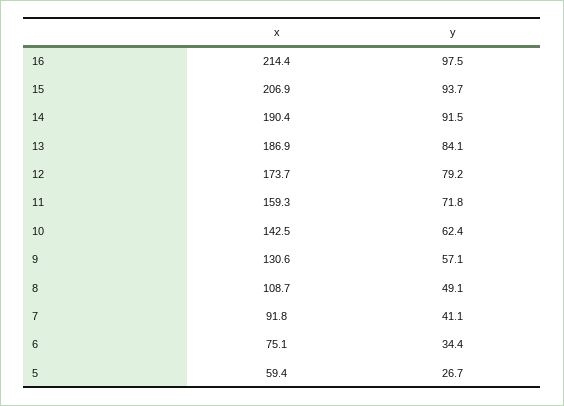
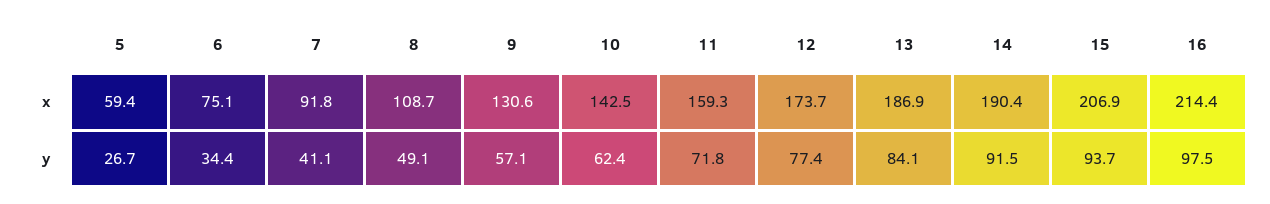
  {
    "x": {
      "16": 214.4,
      "15": 206.9,
      "14": 190.4,
      "13": 186.9,
      "12": 173.7,
      "11": 159.3,
      "10": 142.5,
      "9": 130.6,
      "8": 108.7,
      "7": 91.8,
      "6": 75.1,
      "5": 59.4
    },
    "y": {
      "16": 97.5,
      "15": 93.7,
      "14": 91.5,
      "13": 84.1,
-     "12": 79.2,
+     "12": 77.4,
      "11": 71.8,
      "10": 62.4,
      "9": 57.1,
      "8": 49.1,
      "7": 41.1,
      "6": 34.4,
      "5": 26.7
    }
  }

